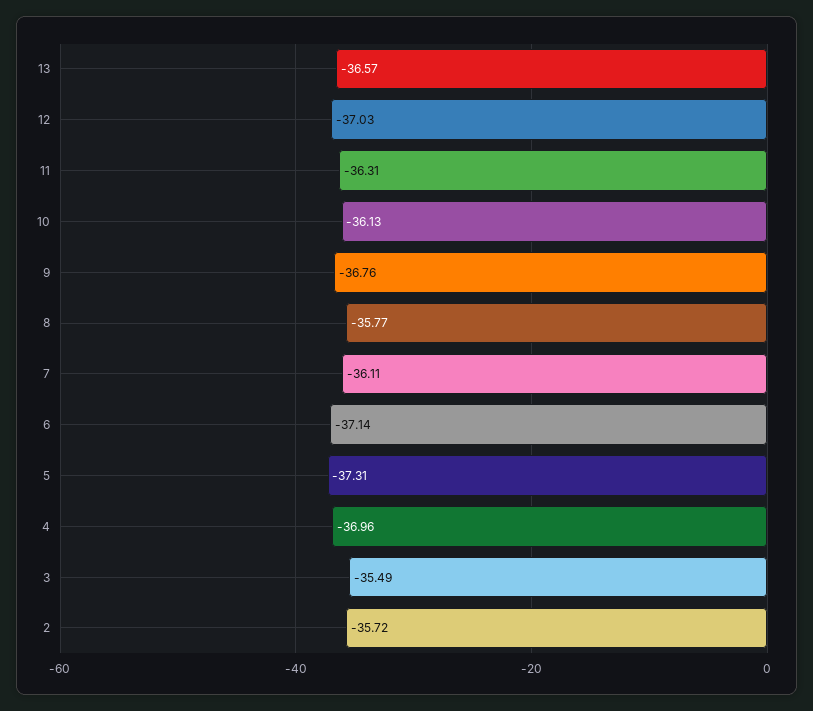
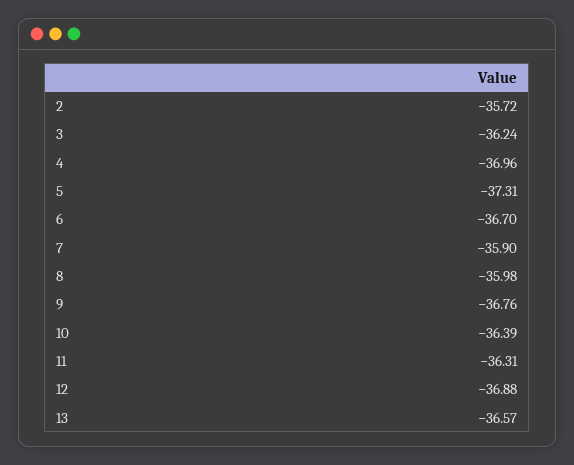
  {
    "13": -36.57,
-   "12": -37.03,
+   "12": -36.88,
    "11": -36.31,
-   "10": -36.13,
+   "10": -36.39,
    "9": -36.76,
-   "8": -35.77,
+   "8": -35.98,
-   "7": -36.11,
+   "7": -35.9,
-   "6": -37.14,
+   "6": -36.7,
    "5": -37.31,
    "4": -36.96,
-   "3": -35.49,
+   "3": -36.24,
    "2": -35.72
  }

